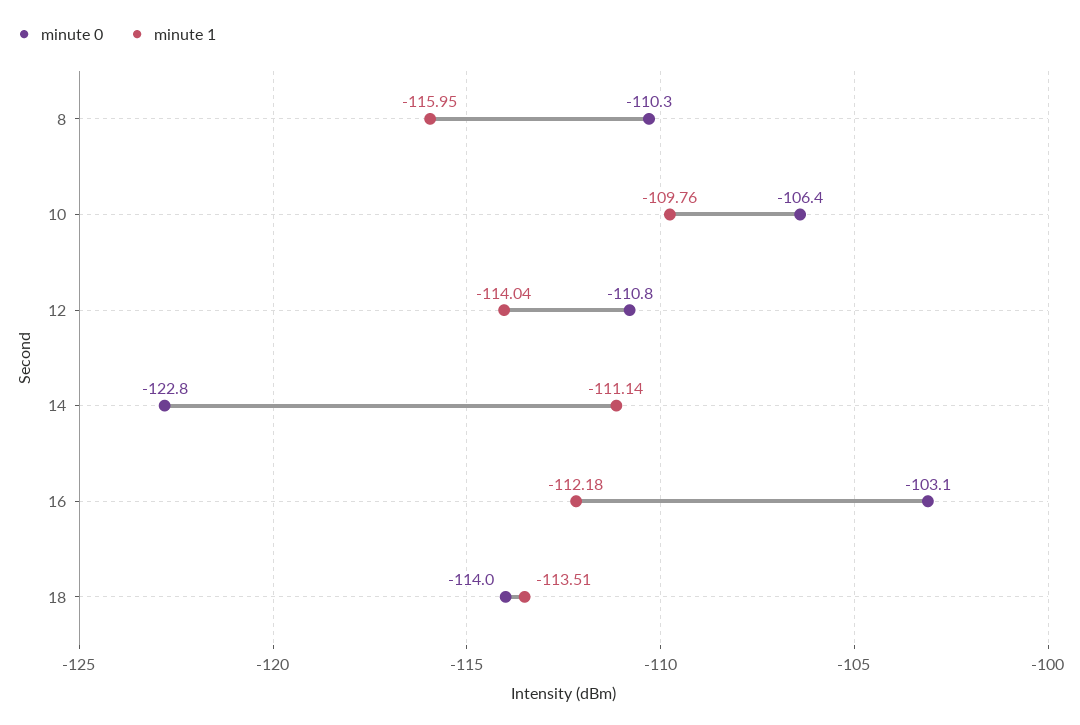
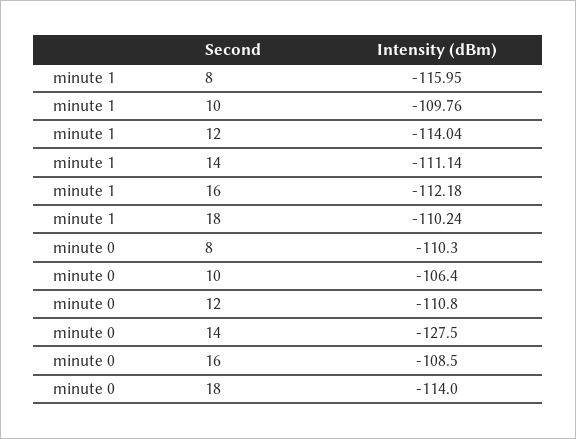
  {
    "minute 0": {
      "8": -110.3,
      "10": -106.4,
      "12": -110.8,
-     "14": -122.8,
+     "14": -127.5,
-     "16": -103.1,
+     "16": -108.5,
      "18": -114
    },
    "minute 1": {
      "8": -115.95,
      "10": -109.76,
      "12": -114.04,
      "14": -111.14,
      "16": -112.18,
-     "18": -113.51
+     "18": -110.24
    }
  }

